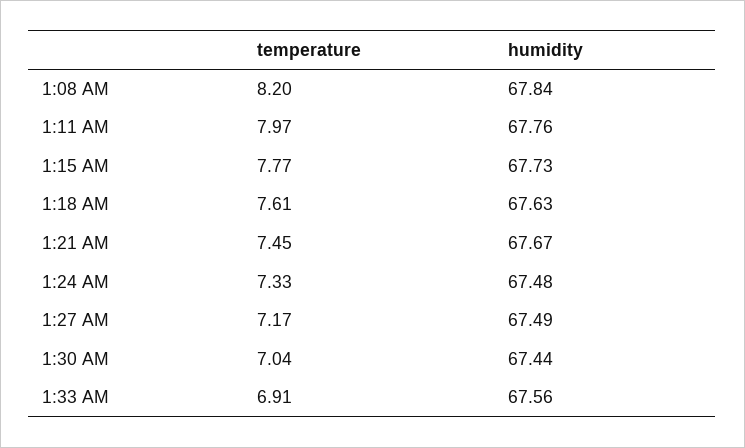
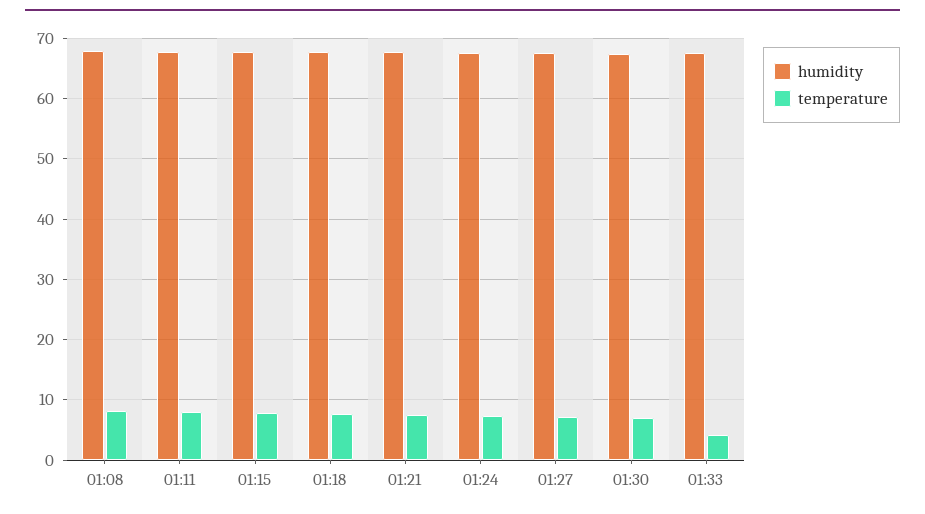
  {
    "temperature": {
      "1:08 AM": 8.2,
      "1:11 AM": 7.97,
      "1:15 AM": 7.77,
      "1:18 AM": 7.61,
      "1:21 AM": 7.45,
      "1:24 AM": 7.33,
      "1:27 AM": 7.17,
      "1:30 AM": 7.04,
-     "1:33 AM": 6.91
+     "1:33 AM": 4
    },
    "humidity": {
      "1:08 AM": 67.84,
      "1:11 AM": 67.76,
      "1:15 AM": 67.73,
      "1:18 AM": 67.63,
      "1:21 AM": 67.67,
      "1:24 AM": 67.48,
      "1:27 AM": 67.49,
      "1:30 AM": 67.44,
      "1:33 AM": 67.56
    }
  }

